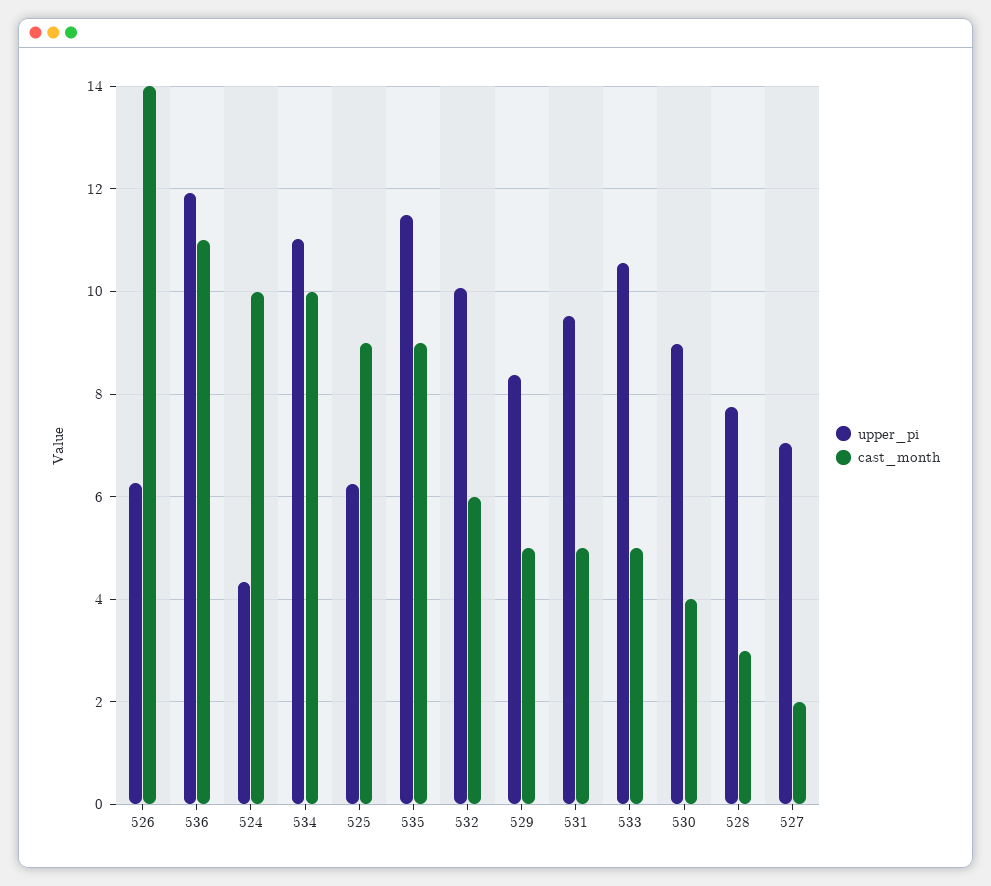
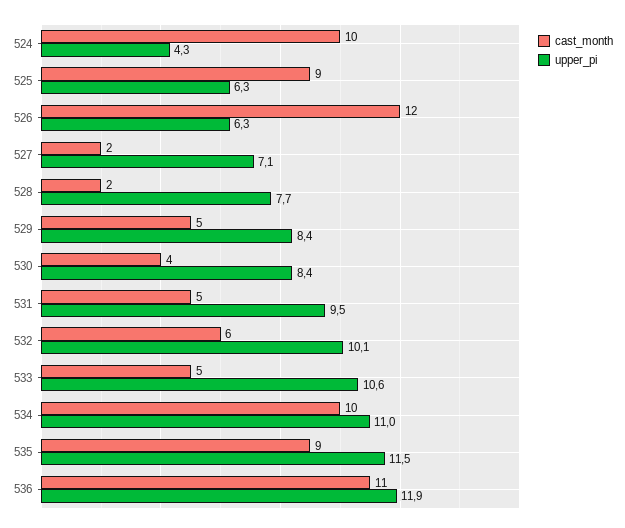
  {
    "upper_pi": {
      "526": 6.3,
      "536": 11.9,
      "524": 4.3,
      "534": 11,
      "525": 6.3,
      "535": 11.5,
      "532": 10.1,
      "529": 8.4,
      "531": 9.5,
      "533": 10.6,
-     "530": 9,
+     "530": 8.4,
      "528": 7.7,
      "527": 7.1
    },
    "cast_month": {
-     "526": 14,
+     "526": 12,
      "536": 11,
      "524": 10,
      "534": 10,
      "525": 9,
      "535": 9,
      "532": 6,
      "529": 5,
      "531": 5,
      "533": 5,
      "530": 4,
-     "528": 3,
+     "528": 2,
      "527": 2
    }
  }

